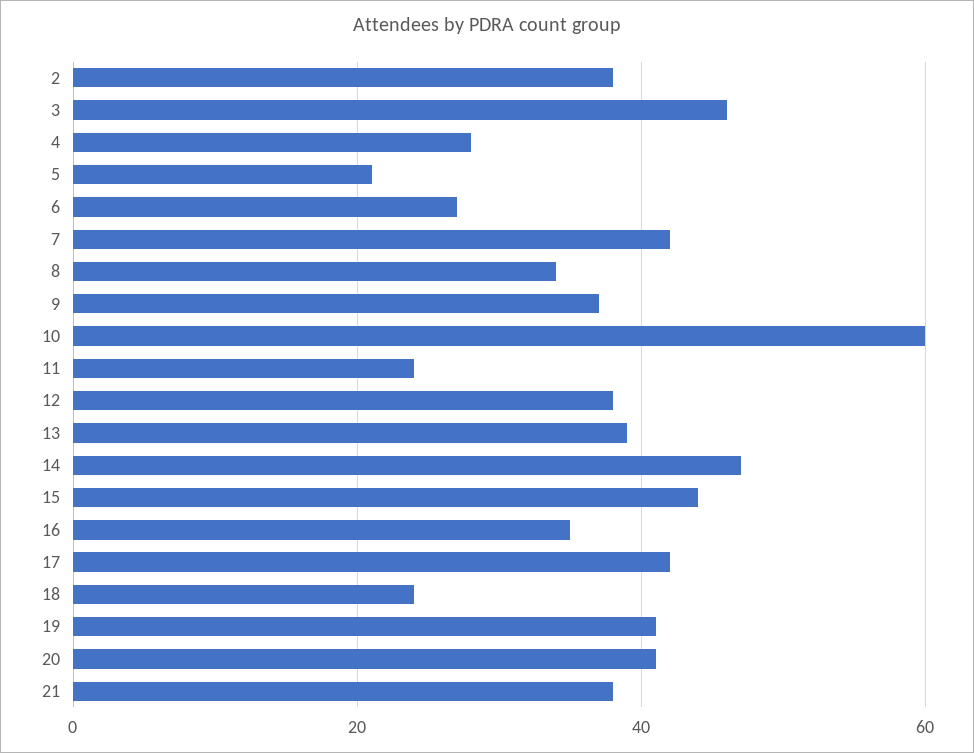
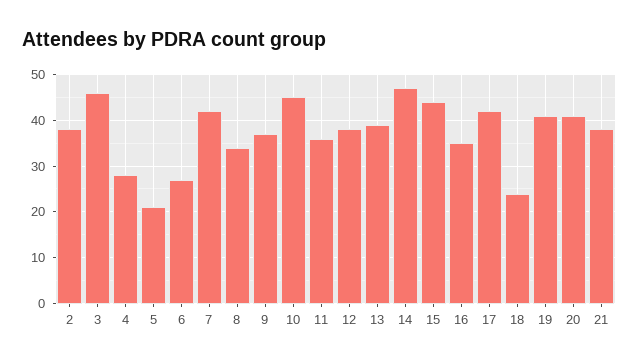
  {
    "2": 40,
    "3": 45,
    "4": 30,
    "5": 20,
    "6": 25,
    "7": 40,
    "8": 35,
    "9": 35,
-   "10": 60,
+   "10": 45,
-   "11": 25,
+   "11": 35,
    "12": 40,
    "13": 40,
    "14": 45,
    "15": 45,
    "16": 35,
    "17": 40,
    "18": 25,
    "19": 40,
    "20": 40,
    "21": 40
  }

